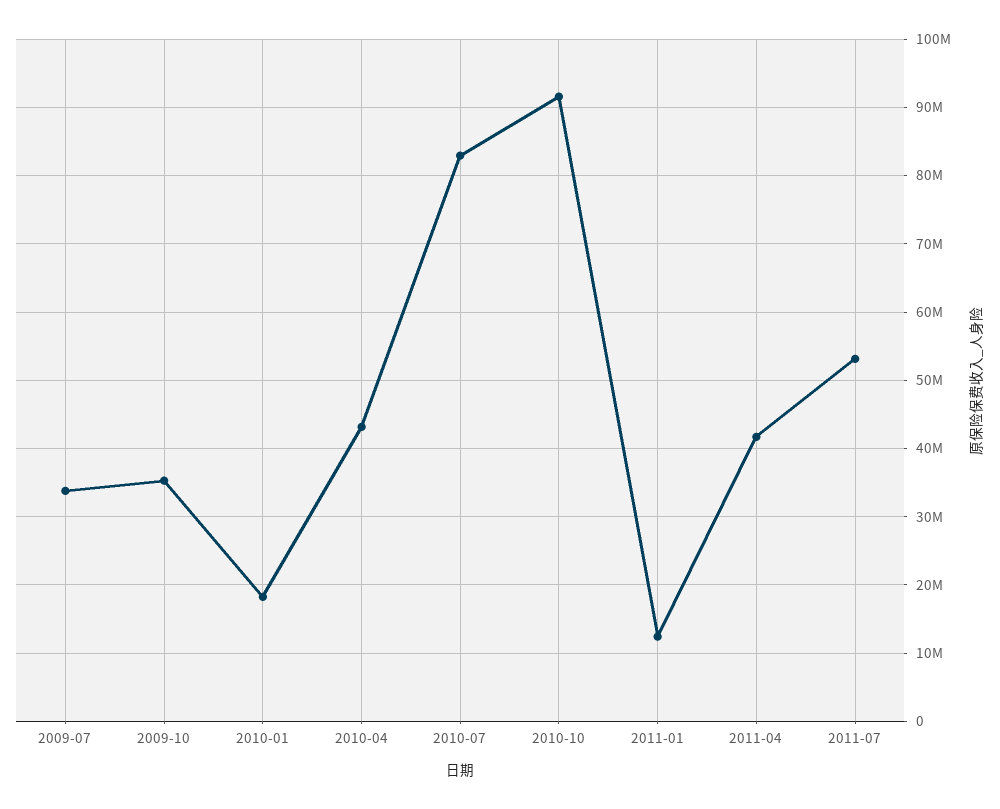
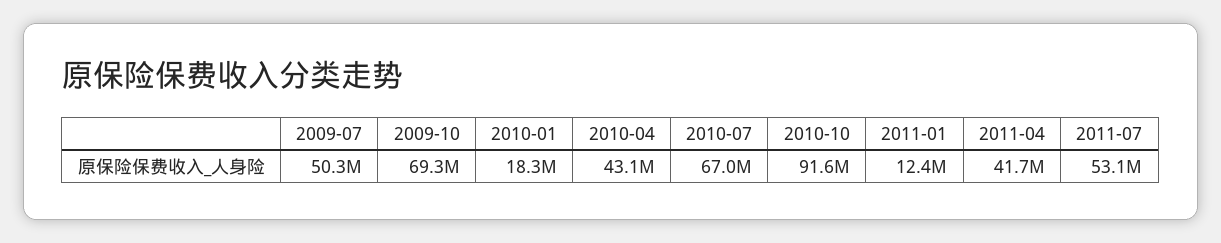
  {
-   "2009-07": 34000000,
+   "2009-07": 50300000,
-   "2009-10": 35000000,
+   "2009-10": 69300000,
    "2010-01": 18300000,
    "2010-04": 43100000,
-   "2010-07": 83000000,
+   "2010-07": 67000000,
    "2010-10": 91600000,
    "2011-01": 12400000,
    "2011-04": 41700000,
    "2011-07": 53100000
  }

